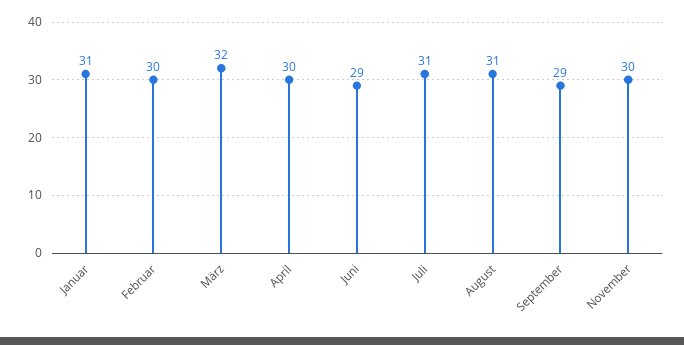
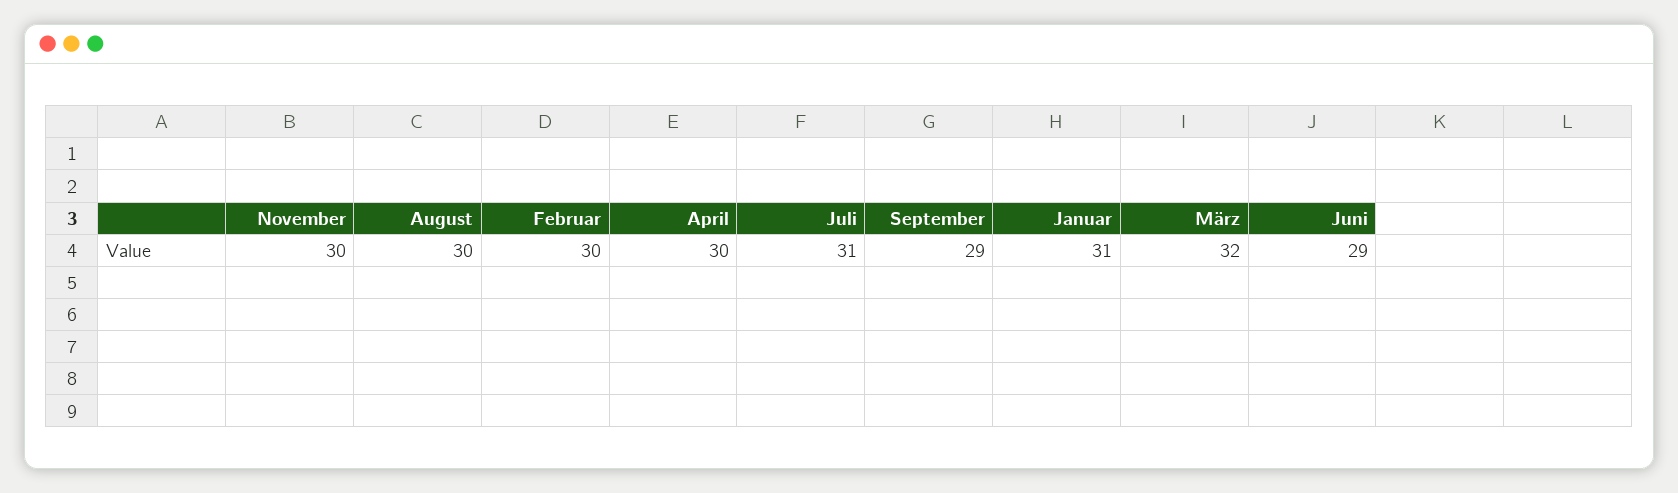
  {
    "Januar": 31,
    "Februar": 30,
    "März": 32,
    "April": 30,
    "Juni": 29,
    "Juli": 31,
-   "August": 31,
+   "August": 30,
    "September": 29,
    "November": 30
  }

